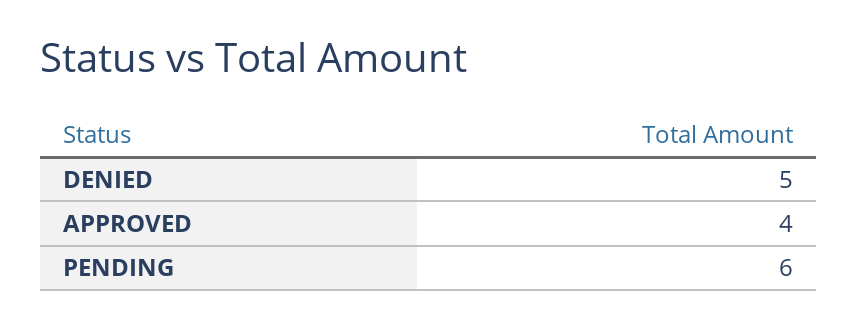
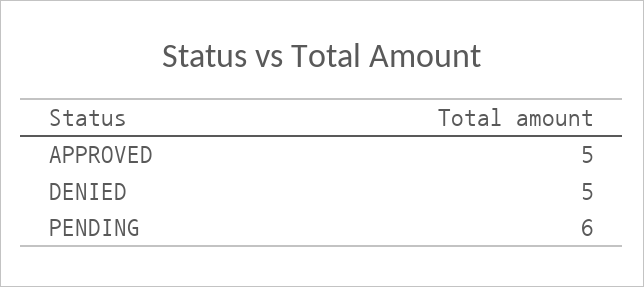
  {
    "DENIED": 5,
-   "APPROVED": 4,
+   "APPROVED": 5,
    "PENDING": 6
  }

